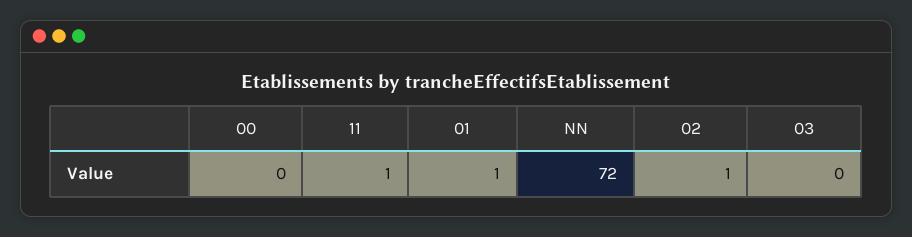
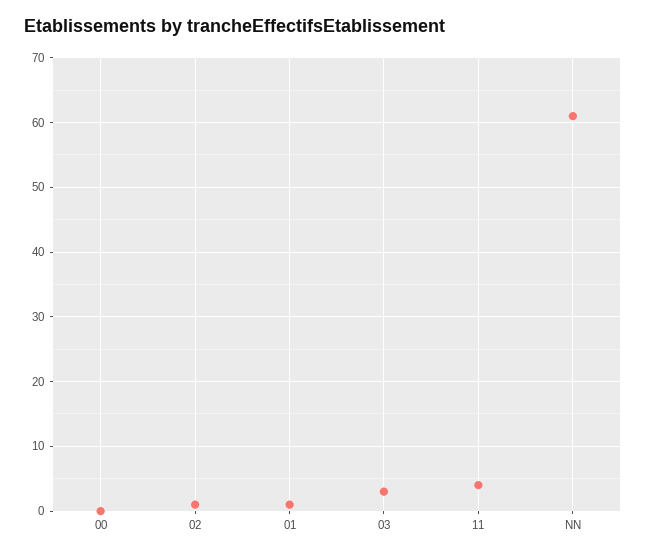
  {
    "00": 0,
-   "11": 1,
+   "11": 4,
    "01": 1,
-   "NN": 72,
+   "NN": 61,
    "02": 1,
-   "03": 0
+   "03": 3
  }

